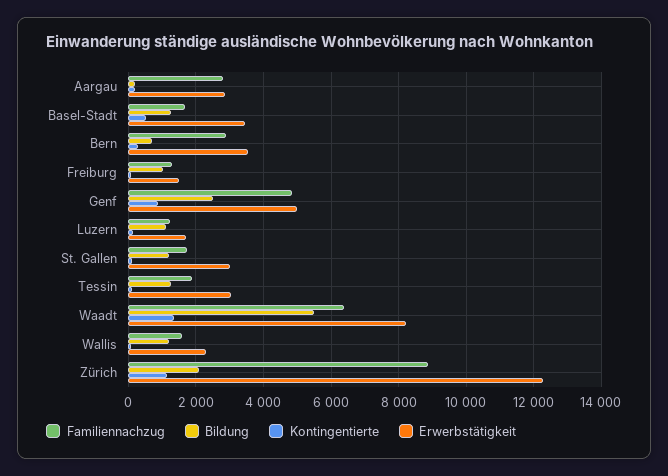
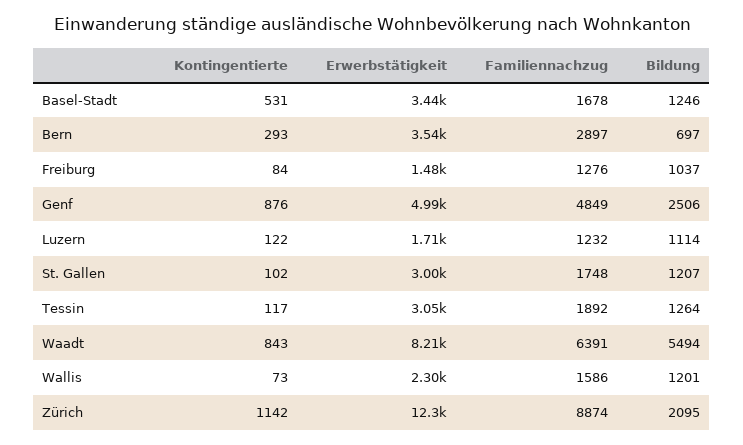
  {
    "Familiennachzug": {
-     "Aargau": 2800,
      "Basel-Stadt": 1678,
      "Bern": 2897,
      "Freiburg": 1276,
      "Genf": 4849,
      "Luzern": 1232,
      "St. Gallen": 1748,
      "Tessin": 1892,
      "Waadt": 6391,
      "Wallis": 1586,
      "Zürich": 8874
    },
    "Bildung": {
-     "Aargau": 200,
      "Basel-Stadt": 1246,
      "Bern": 697,
      "Freiburg": 1037,
      "Genf": 2506,
      "Luzern": 1114,
      "St. Gallen": 1207,
      "Tessin": 1264,
      "Waadt": 5494,
      "Wallis": 1201,
      "Zürich": 2095
    },
    "Kontingentierte": {
-     "Aargau": 200,
      "Basel-Stadt": 531,
      "Bern": 293,
      "Freiburg": 84,
      "Genf": 876,
      "Luzern": 122,
      "St. Gallen": 102,
      "Tessin": 117,
-     "Waadt": 1400,
+     "Waadt": 843,
      "Wallis": 73,
      "Zürich": 1142
    },
    "Erwerbstätigkeit": {
-     "Aargau": 2800,
      "Basel-Stadt": 3440,
      "Bern": 3540,
      "Freiburg": 1480,
      "Genf": 4990,
      "Luzern": 1710,
      "St. Gallen": 3000,
      "Tessin": 3050,
      "Waadt": 8210,
      "Wallis": 2300,
      "Zürich": 12300
    }
  }

